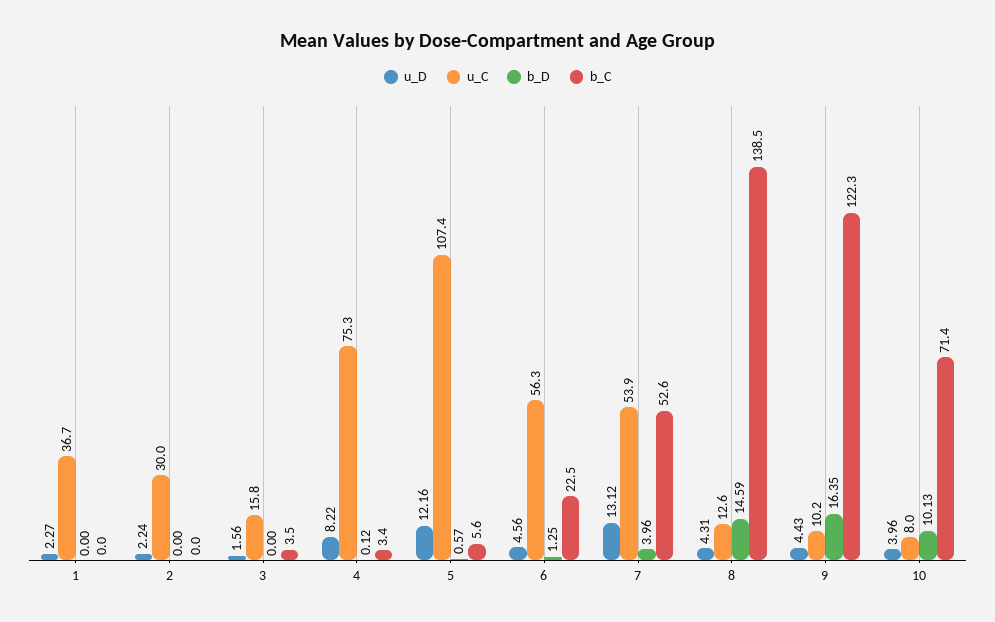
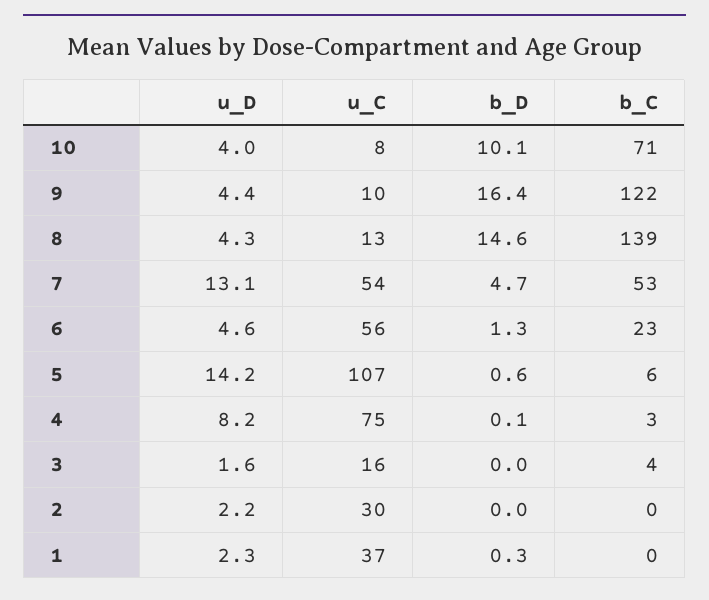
  {
    "u_D": {
      "1": 2.27,
      "2": 2.24,
      "3": 1.56,
      "4": 8.22,
-     "5": 12.16,
+     "5": 14.2,
      "6": 4.56,
      "7": 13.12,
      "8": 4.31,
      "9": 4.43,
      "10": 3.96
    },
    "u_C": {
      "1": 36.7,
      "2": 30,
      "3": 15.8,
      "4": 75.3,
      "5": 107.4,
      "6": 56.3,
      "7": 53.9,
      "8": 12.6,
      "9": 10.2,
      "10": 8
    },
    "b_D": {
-     "1": 0,
+     "1": 0.3,
      "2": 0,
      "3": 0,
      "4": 0.12,
      "5": 0.57,
      "6": 1.25,
-     "7": 3.96,
+     "7": 4.7,
      "8": 14.59,
      "9": 16.35,
      "10": 10.13
    },
    "b_C": {
      "1": 0,
      "2": 0,
      "3": 3.5,
      "4": 3.4,
      "5": 5.6,
      "6": 22.5,
      "7": 52.6,
      "8": 138.5,
      "9": 122.3,
      "10": 71.4
    }
  }

